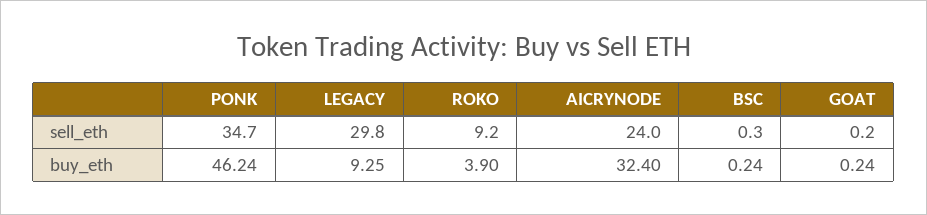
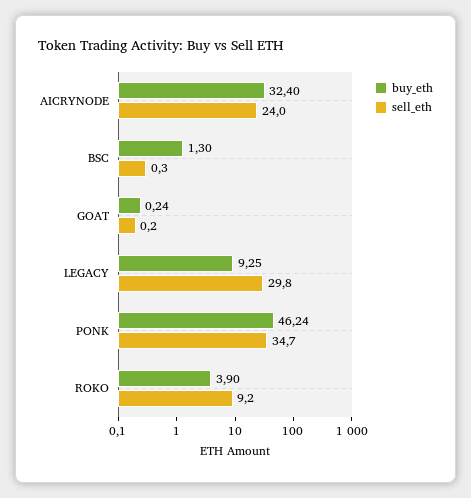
  {
    "sell_eth": {
      "PONK": 34.7,
      "LEGACY": 29.8,
      "ROKO": 9.2,
      "AICRYNODE": 24,
      "BSC": 0.3,
      "GOAT": 0.2
    },
    "buy_eth": {
      "PONK": 46.24,
      "LEGACY": 9.25,
      "ROKO": 3.9,
      "AICRYNODE": 32.4,
-     "BSC": 0.24,
+     "BSC": 1.3,
      "GOAT": 0.24
    }
  }

